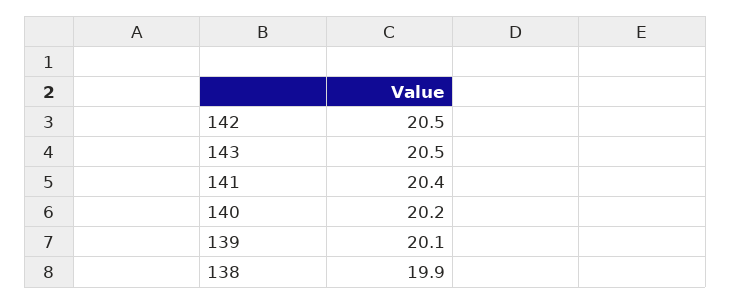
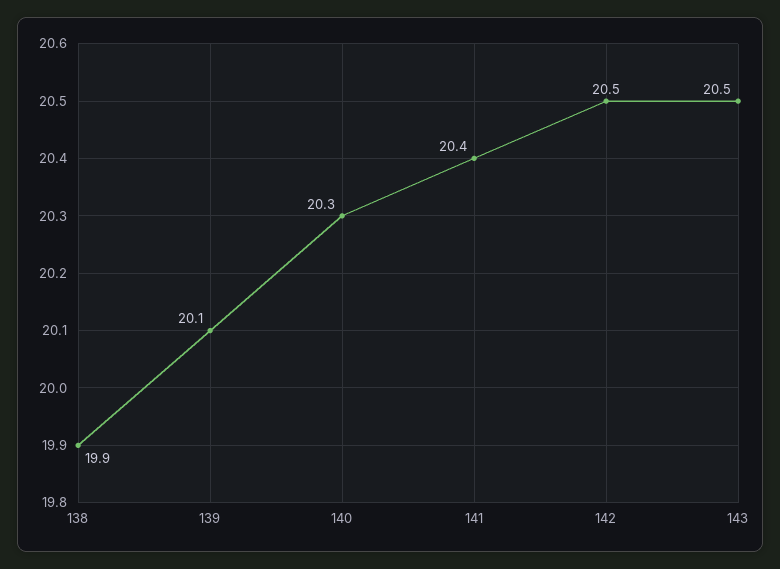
  {
    "142": 20.5,
    "143": 20.5,
    "141": 20.4,
-   "140": 20.2,
+   "140": 20.3,
    "139": 20.1,
    "138": 19.9
  }

